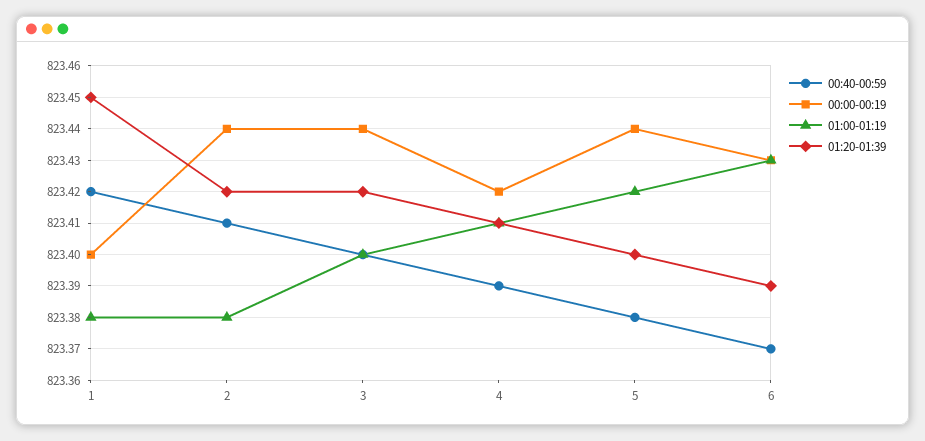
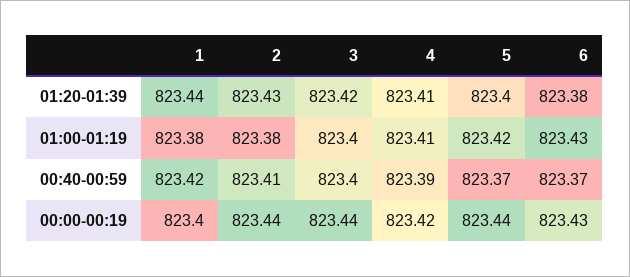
  {
    "00:40-00:59": {
      "1": 823.42,
      "2": 823.41,
      "3": 823.4,
      "4": 823.39,
-     "5": 823.38,
+     "5": 823.37,
      "6": 823.37
    },
    "00:00-00:19": {
      "1": 823.4,
      "2": 823.44,
      "3": 823.44,
      "4": 823.42,
      "5": 823.44,
      "6": 823.43
    },
    "01:00-01:19": {
      "1": 823.38,
      "2": 823.38,
      "3": 823.4,
      "4": 823.41,
      "5": 823.42,
      "6": 823.43
    },
    "01:20-01:39": {
-     "1": 823.45,
+     "1": 823.44,
-     "2": 823.42,
+     "2": 823.43,
      "3": 823.42,
      "4": 823.41,
      "5": 823.4,
-     "6": 823.39
+     "6": 823.38
    }
  }

